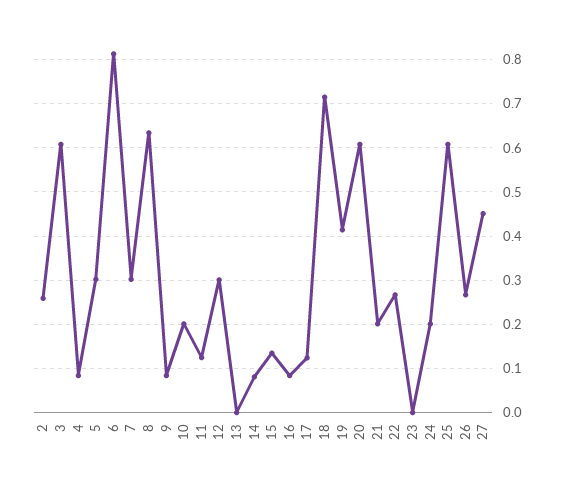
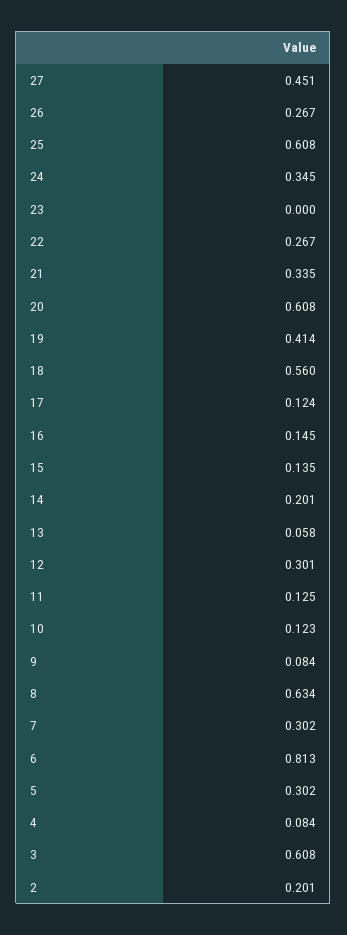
  {
-   "2": 0.26,
+   "2": 0.201,
    "3": 0.608,
    "4": 0.084,
    "5": 0.302,
    "6": 0.813,
    "7": 0.302,
    "8": 0.634,
    "9": 0.084,
-   "10": 0.2,
+   "10": 0.123,
    "11": 0.125,
    "12": 0.301,
-   "13": 0,
+   "13": 0.058,
-   "14": 0.08,
+   "14": 0.201,
    "15": 0.135,
-   "16": 0.08,
+   "16": 0.145,
    "17": 0.124,
-   "18": 0.72,
+   "18": 0.56,
    "19": 0.414,
    "20": 0.608,
-   "21": 0.2,
+   "21": 0.335,
    "22": 0.267,
    "23": 0,
-   "24": 0.2,
+   "24": 0.345,
    "25": 0.608,
    "26": 0.267,
    "27": 0.451
  }

